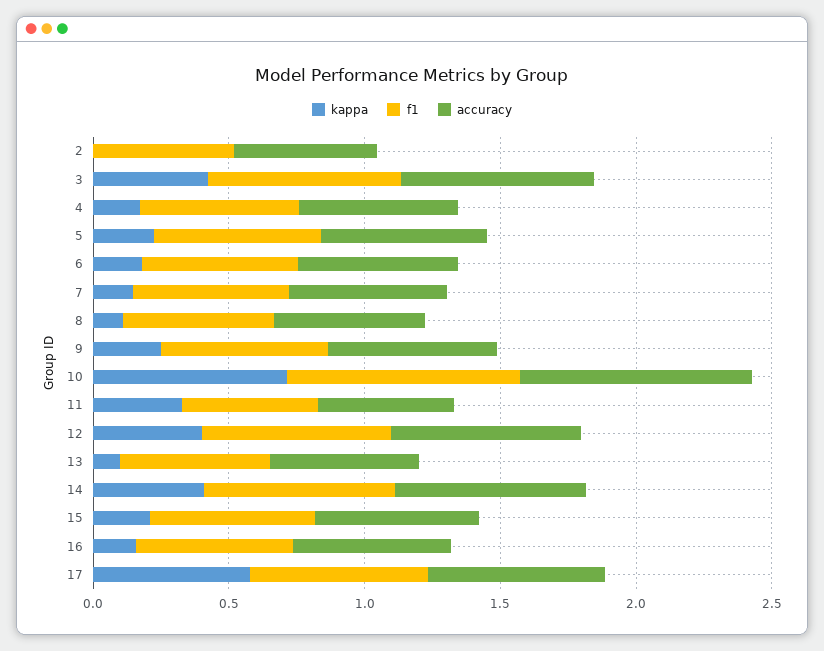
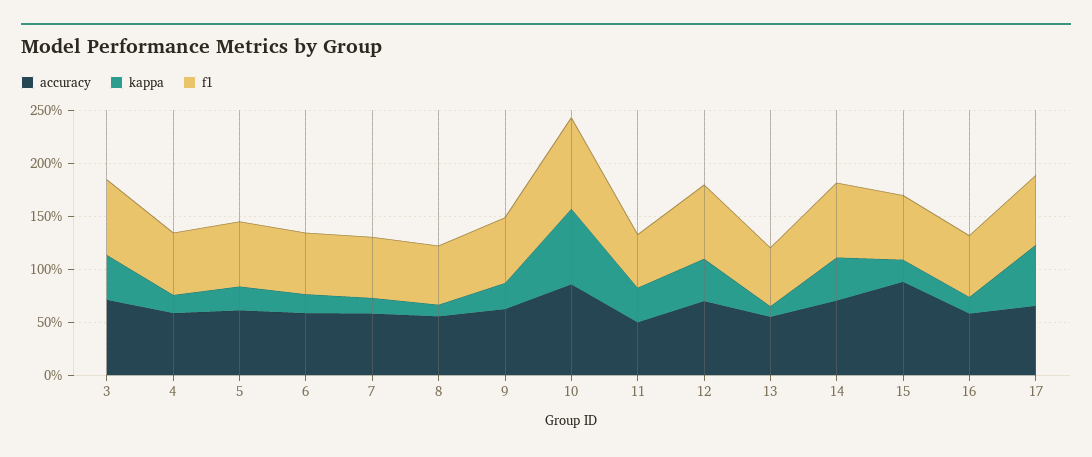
  {
    "kappa": {
-     "2": 0,
      "3": 0.4,
      "4": 0.2,
      "5": 0.2,
      "6": 0.2,
      "7": 0.1,
      "8": 0.1,
      "9": 0.2,
      "10": 0.7,
      "11": 0.3,
      "12": 0.4,
      "13": 0.1,
      "14": 0.4,
      "15": 0.2,
      "16": 0.2,
      "17": 0.6
    },
    "f1": {
-     "2": 0.5,
      "3": 0.7,
      "4": 0.6,
      "5": 0.6,
      "6": 0.6,
      "7": 0.6,
      "8": 0.6,
      "9": 0.6,
      "10": 0.9,
      "11": 0.5,
      "12": 0.7,
      "13": 0.5,
      "14": 0.7,
      "15": 0.6,
      "16": 0.6,
      "17": 0.7
    },
    "accuracy": {
-     "2": 0.5,
      "3": 0.7,
      "4": 0.6,
      "5": 0.6,
      "6": 0.6,
      "7": 0.6,
      "8": 0.6,
      "9": 0.6,
      "10": 0.9,
      "11": 0.5,
      "12": 0.7,
      "13": 0.6,
      "14": 0.7,
-     "15": 0.6,
+     "15": 0.9,
      "16": 0.6,
      "17": 0.7
    }
  }

